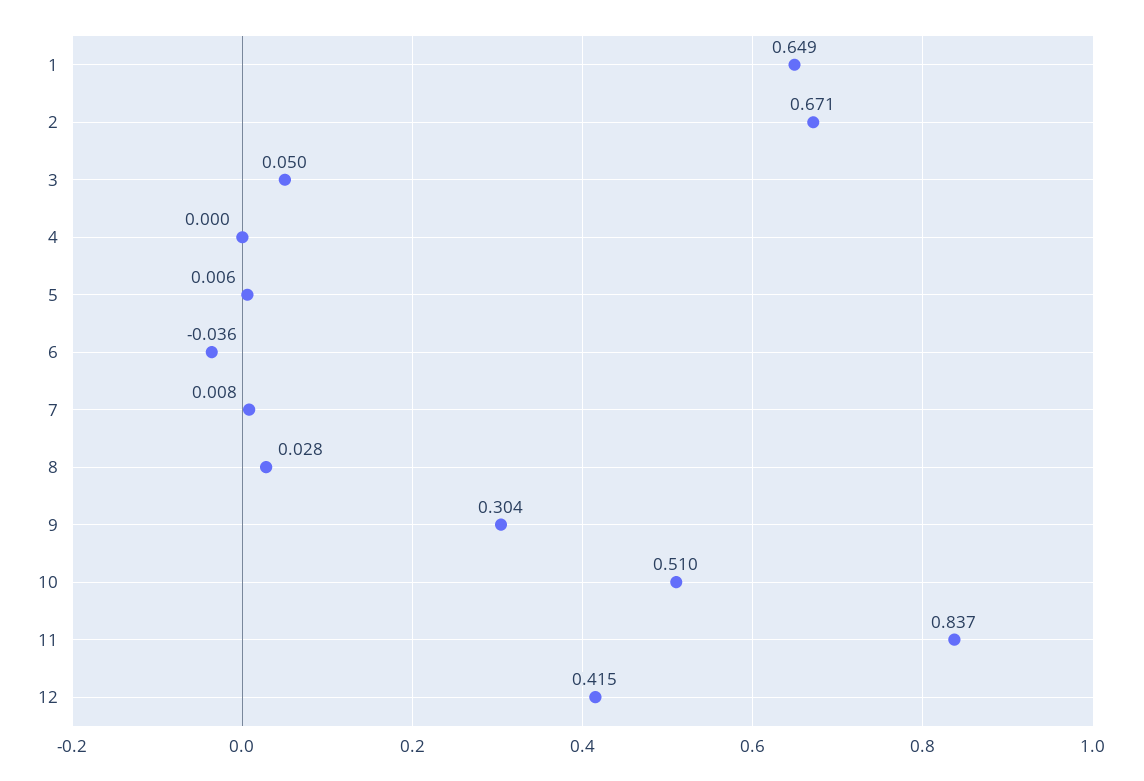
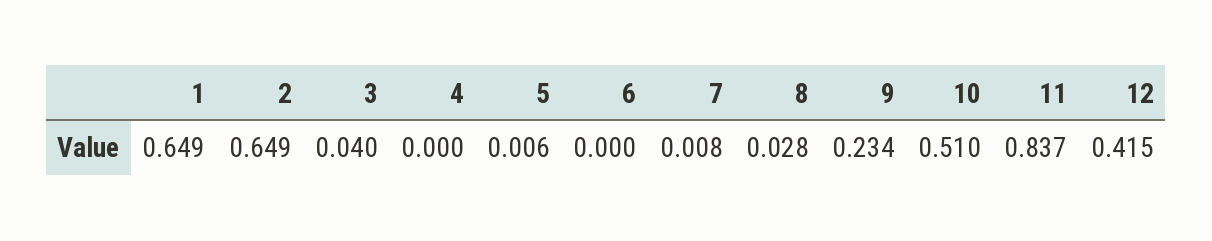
  {
    "1": 0.649,
-   "2": 0.671,
+   "2": 0.649,
-   "3": 0.05,
+   "3": 0.04,
    "4": 0,
    "5": 0.006,
-   "6": -0.036,
+   "6": 0,
    "7": 0.008,
    "8": 0.028,
-   "9": 0.304,
+   "9": 0.234,
    "10": 0.51,
    "11": 0.837,
    "12": 0.415
  }

